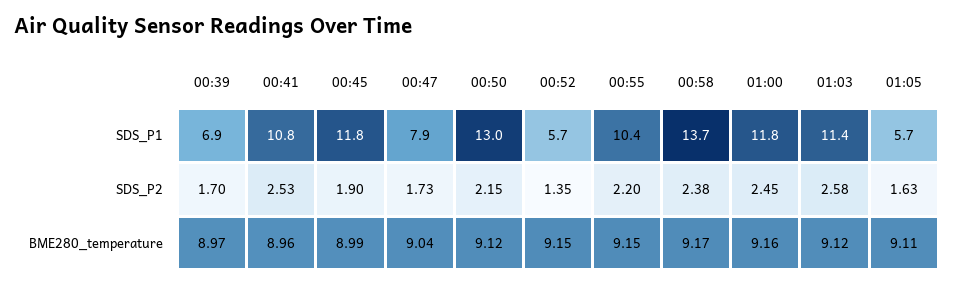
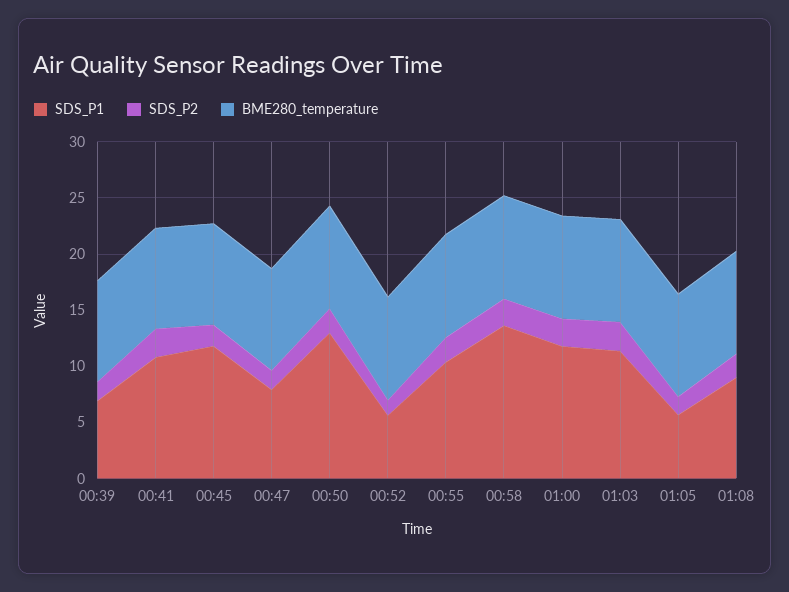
  {
    "SDS_P1": {
      "00:39": 6.9,
      "00:41": 10.8,
      "00:45": 11.8,
      "00:47": 7.9,
      "00:50": 13,
      "00:52": 5.7,
      "00:55": 10.4,
      "00:58": 13.7,
      "01:00": 11.8,
      "01:03": 11.4,
-     "01:05": 5.7
+     "01:05": 5.7,
+     "01:08": 9
    },
    "SDS_P2": {
      "00:39": 1.7,
      "00:41": 2.53,
      "00:45": 1.9,
      "00:47": 1.73,
      "00:50": 2.15,
      "00:52": 1.35,
      "00:55": 2.2,
      "00:58": 2.38,
      "01:00": 2.45,
      "01:03": 2.58,
-     "01:05": 1.63
+     "01:05": 1.63,
+     "01:08": 2
    },
    "BME280_temperature": {
      "00:39": 8.97,
      "00:41": 8.96,
      "00:45": 8.99,
      "00:47": 9.04,
      "00:50": 9.12,
      "00:52": 9.15,
      "00:55": 9.15,
      "00:58": 9.17,
      "01:00": 9.16,
      "01:03": 9.12,
-     "01:05": 9.11
+     "01:05": 9.11,
+     "01:08": 9
    }
  }

